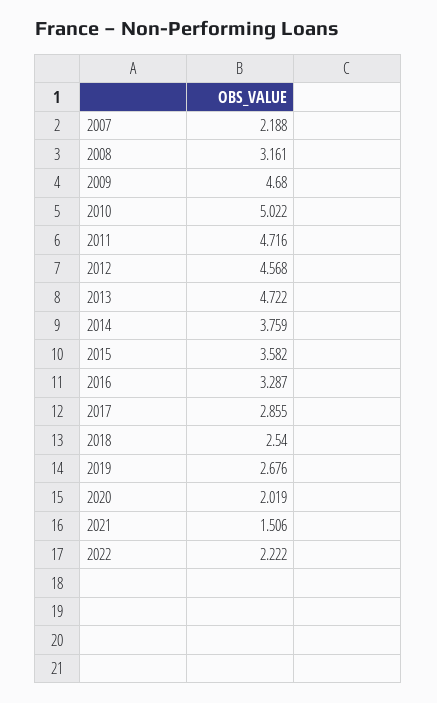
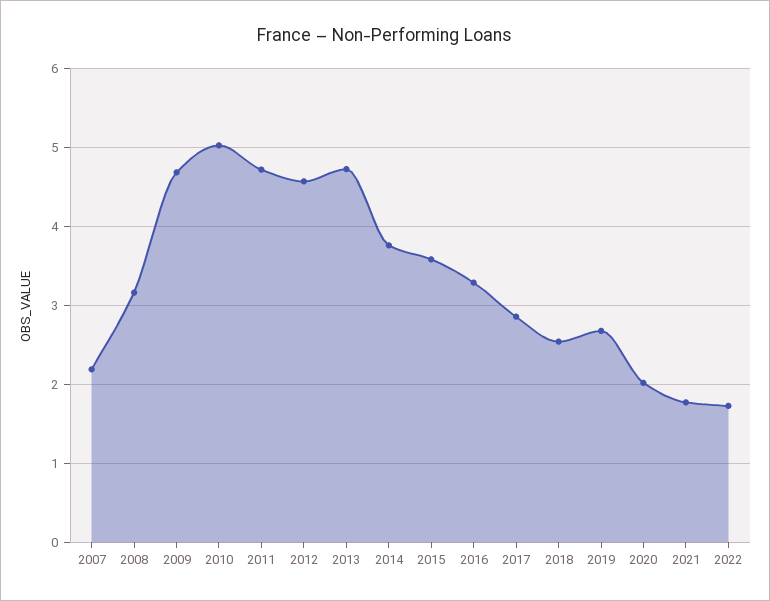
  {
    "2007": 2.188,
    "2008": 3.161,
    "2009": 4.68,
    "2010": 5.022,
    "2011": 4.716,
    "2012": 4.568,
    "2013": 4.722,
    "2014": 3.759,
    "2015": 3.582,
    "2016": 3.287,
    "2017": 2.855,
    "2018": 2.54,
    "2019": 2.676,
    "2020": 2.019,
-   "2021": 1.506,
+   "2021": 1.8,
-   "2022": 2.222
+   "2022": 1.7
  }

